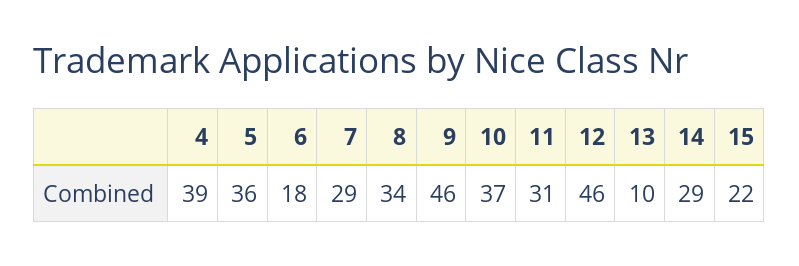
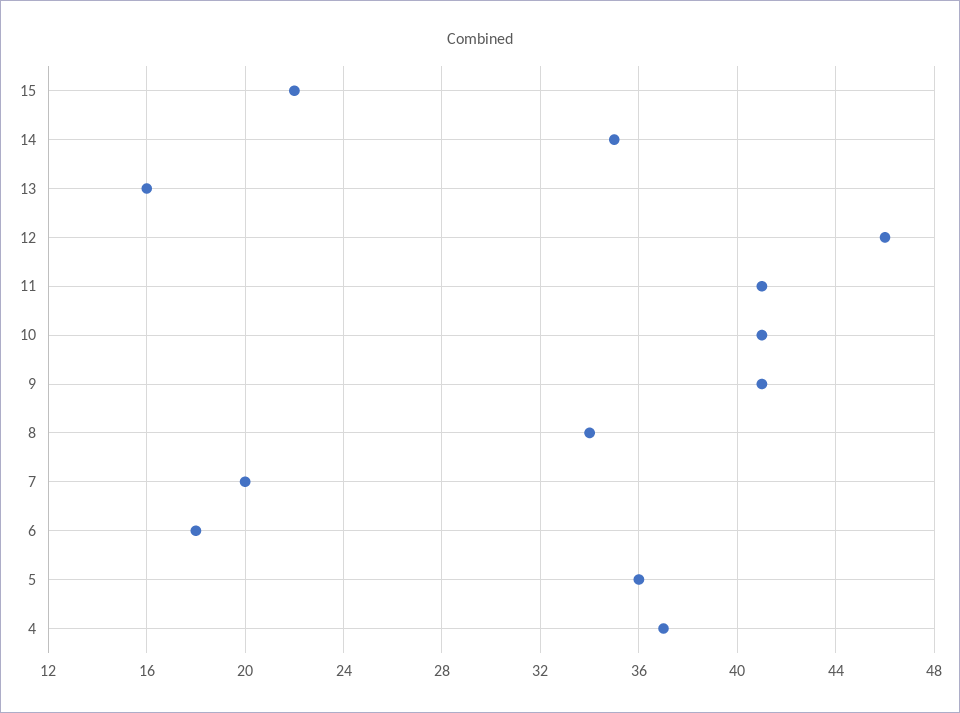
  {
-   "4": 39,
+   "4": 37,
    "5": 36,
    "6": 18,
-   "7": 29,
+   "7": 20,
    "8": 34,
-   "9": 46,
+   "9": 41,
-   "10": 37,
+   "10": 41,
-   "11": 31,
+   "11": 41,
    "12": 46,
-   "13": 10,
+   "13": 16,
-   "14": 29,
+   "14": 35,
    "15": 22
  }

